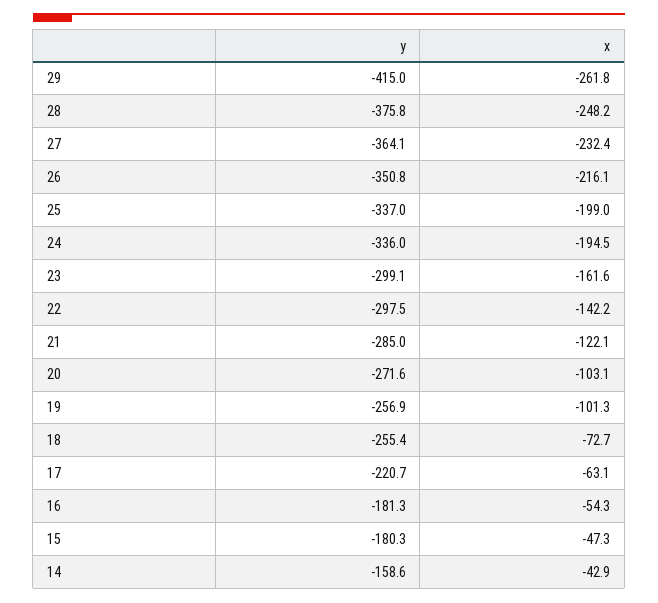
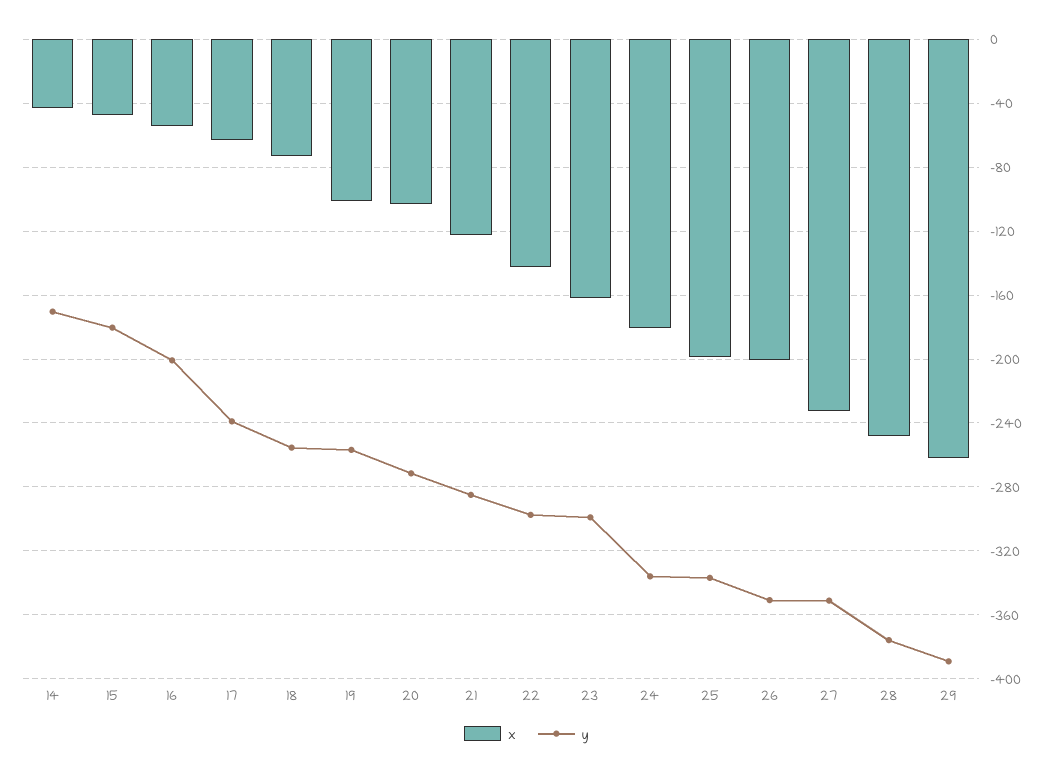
  {
    "y": {
-     "29": -415,
+     "29": -390,
      "28": -375.8,
-     "27": -364.1,
+     "27": -350,
      "26": -350.8,
      "25": -337,
      "24": -336,
      "23": -299.1,
      "22": -297.5,
      "21": -285,
      "20": -271.6,
      "19": -256.9,
      "18": -255.4,
-     "17": -220.7,
+     "17": -240,
-     "16": -181.3,
+     "16": -200,
      "15": -180.3,
-     "14": -158.6
+     "14": -170
    },
    "x": {
      "29": -261.8,
      "28": -248.2,
      "27": -232.4,
-     "26": -216.1,
+     "26": -200,
      "25": -199,
-     "24": -194.5,
+     "24": -180,
      "23": -161.6,
      "22": -142.2,
      "21": -122.1,
      "20": -103.1,
      "19": -101.3,
      "18": -72.7,
      "17": -63.1,
      "16": -54.3,
      "15": -47.3,
      "14": -42.9
    }
  }

